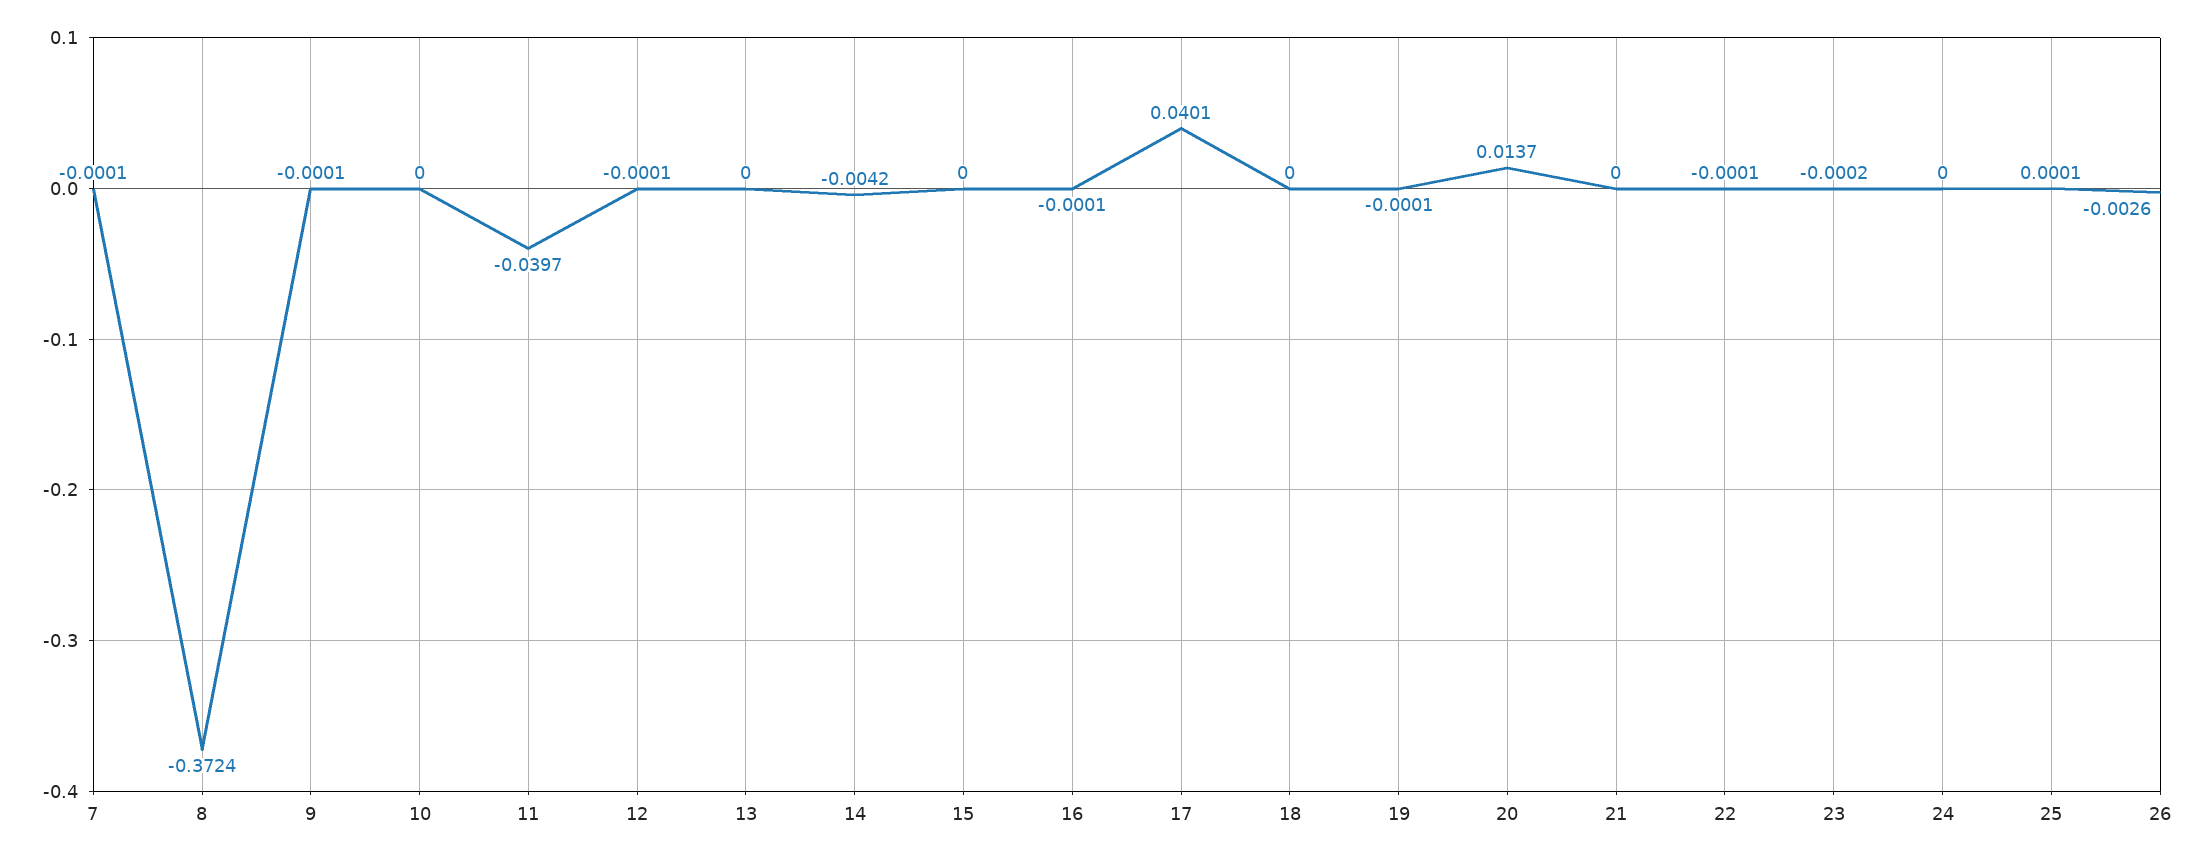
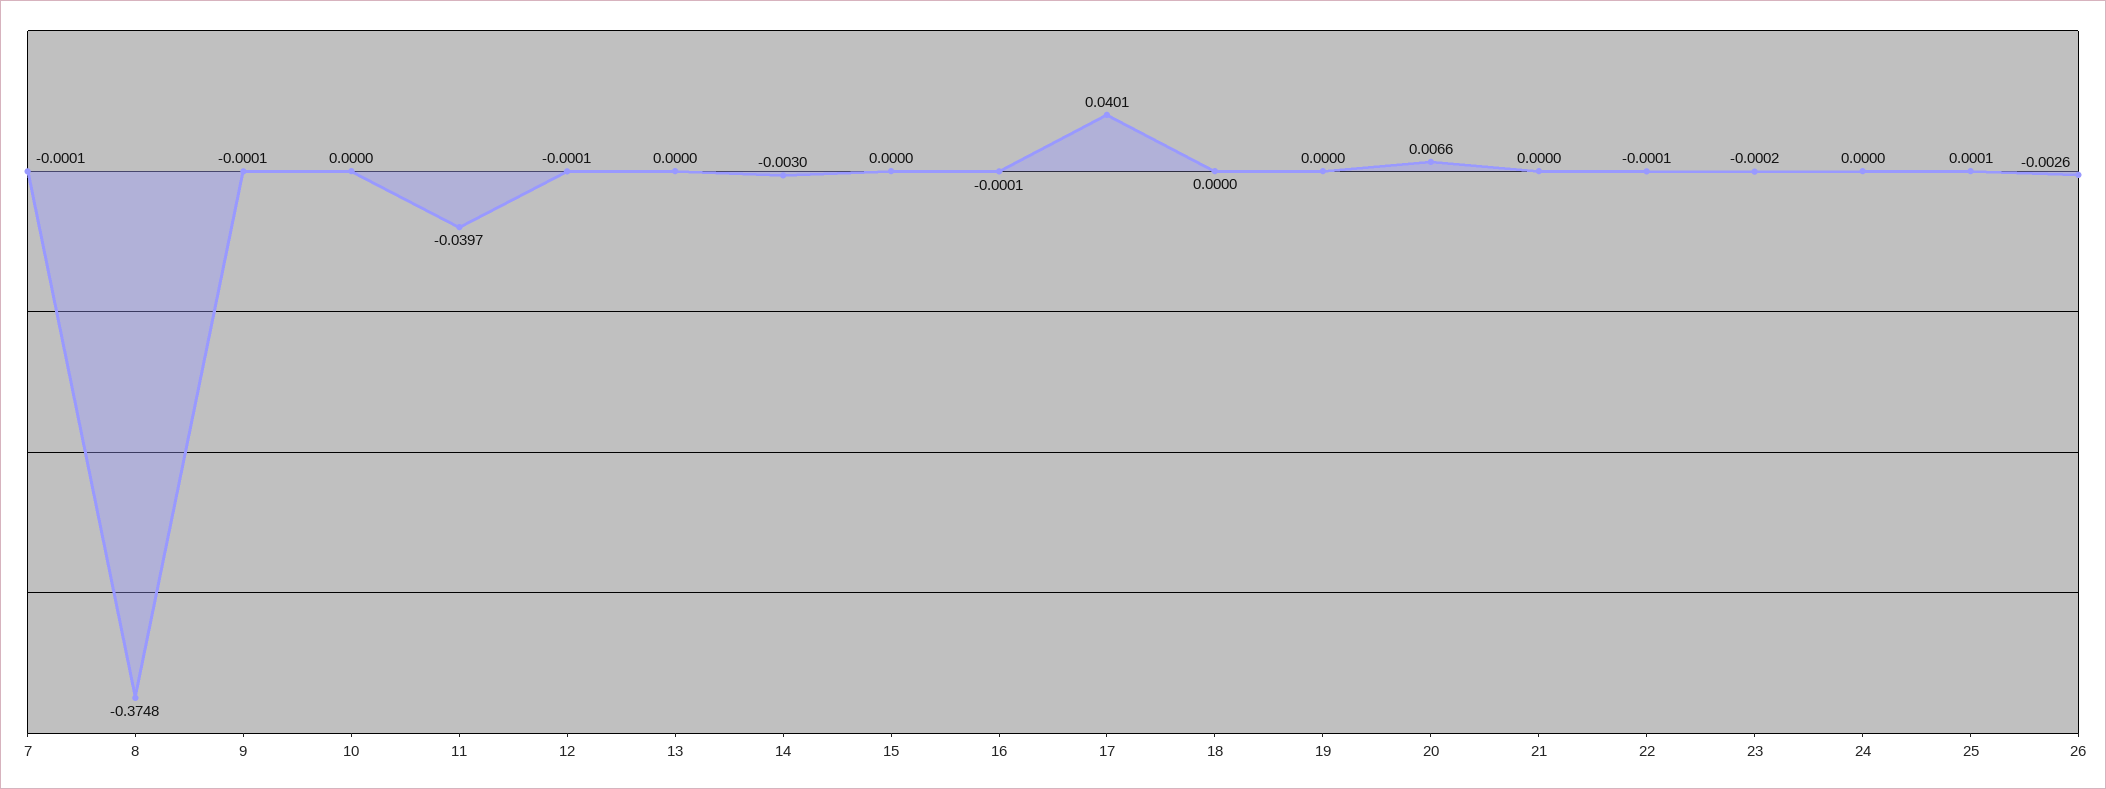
  {
    "7": -0.0001,
-   "8": -0.3724,
+   "8": -0.3748,
    "9": -0.0001,
    "10": 0,
    "11": -0.0397,
    "12": -0.0001,
    "13": 0,
-   "14": -0.0042,
+   "14": -0.003,
    "15": 0,
    "16": -0.0001,
    "17": 0.0401,
    "18": 0,
-   "19": -0.0001,
+   "19": 0,
-   "20": 0.0137,
+   "20": 0.0066,
    "21": 0,
    "22": -0.0001,
    "23": -0.0002,
    "24": 0,
    "25": 0.0001,
    "26": -0.0026
  }

